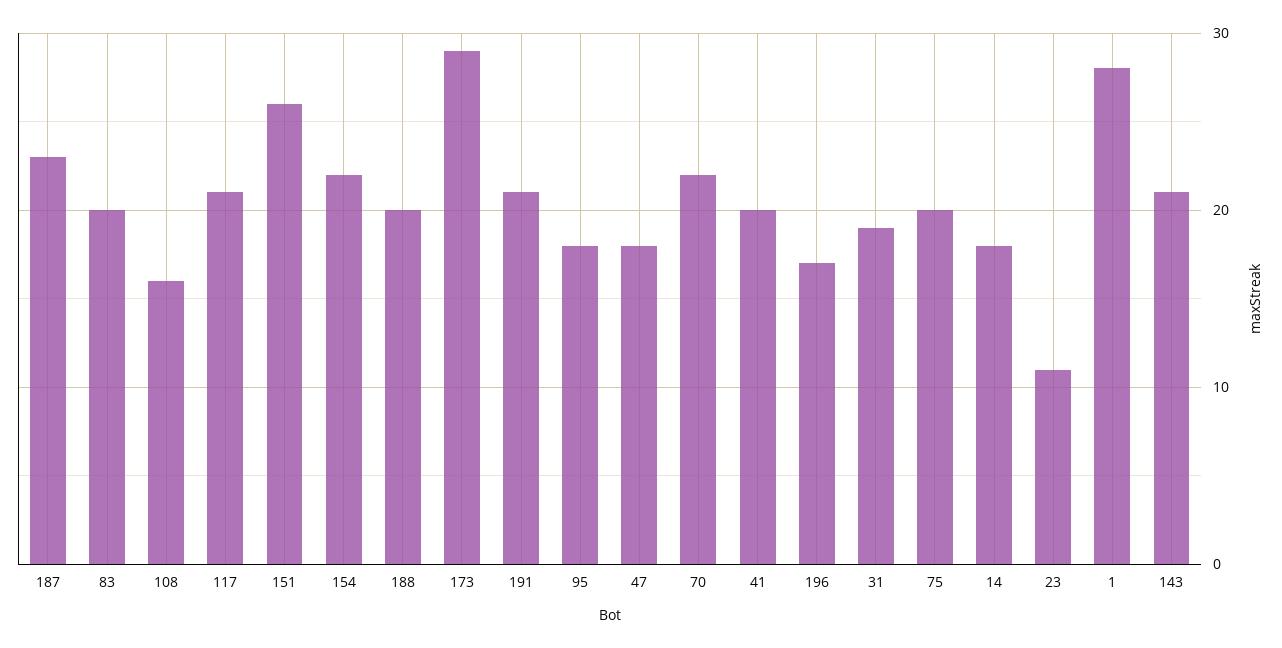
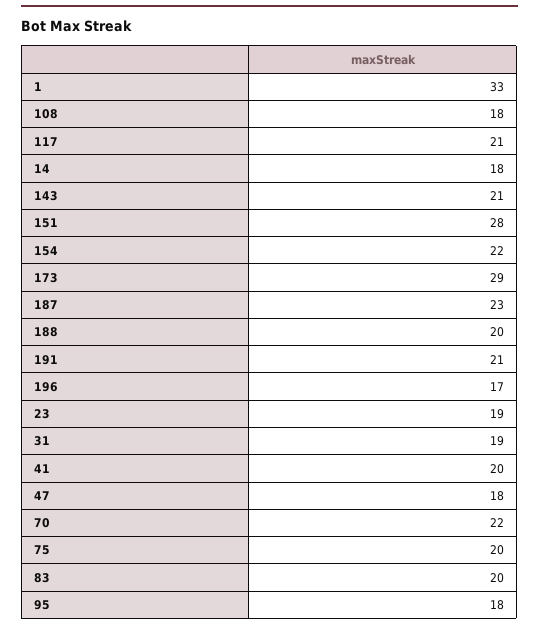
  {
    "187": 23,
    "83": 20,
-   "108": 16,
+   "108": 18,
    "117": 21,
-   "151": 26,
+   "151": 28,
    "154": 22,
    "188": 20,
    "173": 29,
    "191": 21,
    "95": 18,
    "47": 18,
    "70": 22,
    "41": 20,
    "196": 17,
    "31": 19,
    "75": 20,
    "14": 18,
-   "23": 11,
+   "23": 19,
-   "1": 28,
+   "1": 33,
    "143": 21
  }

